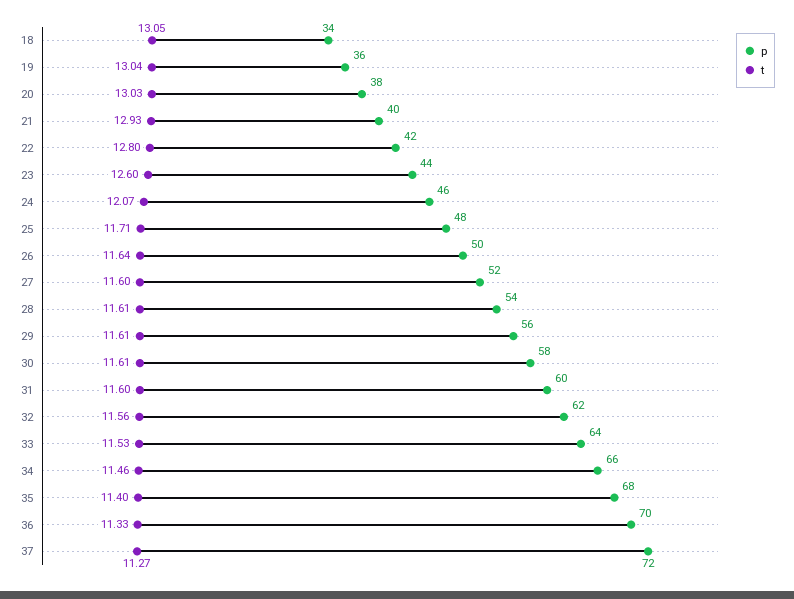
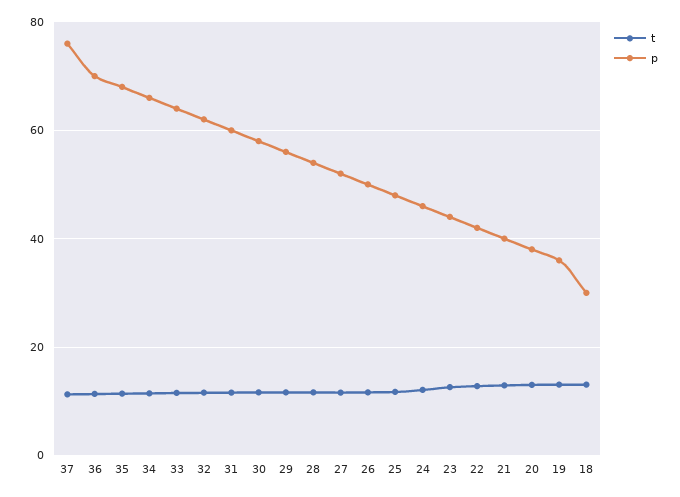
  {
    "p": {
-     "18": 34,
+     "18": 30,
      "19": 36,
      "20": 38,
      "21": 40,
      "22": 42,
      "23": 44,
      "24": 46,
      "25": 48,
      "26": 50,
      "27": 52,
      "28": 54,
      "29": 56,
      "30": 58,
      "31": 60,
      "32": 62,
      "33": 64,
      "34": 66,
      "35": 68,
      "36": 70,
-     "37": 72
+     "37": 76
    },
    "t": {
      "18": 13.05,
      "19": 13.04,
      "20": 13.03,
      "21": 12.93,
      "22": 12.8,
      "23": 12.6,
      "24": 12.07,
      "25": 11.71,
      "26": 11.64,
      "27": 11.6,
      "28": 11.61,
      "29": 11.61,
      "30": 11.61,
      "31": 11.6,
      "32": 11.56,
      "33": 11.53,
      "34": 11.46,
      "35": 11.4,
      "36": 11.33,
      "37": 11.27
    }
  }

